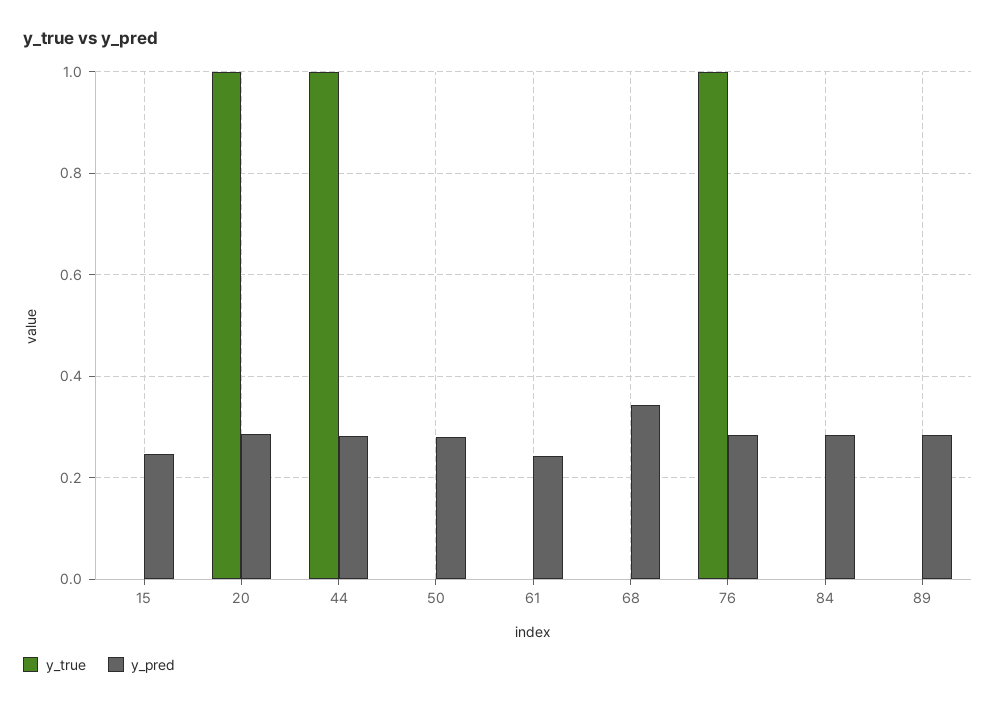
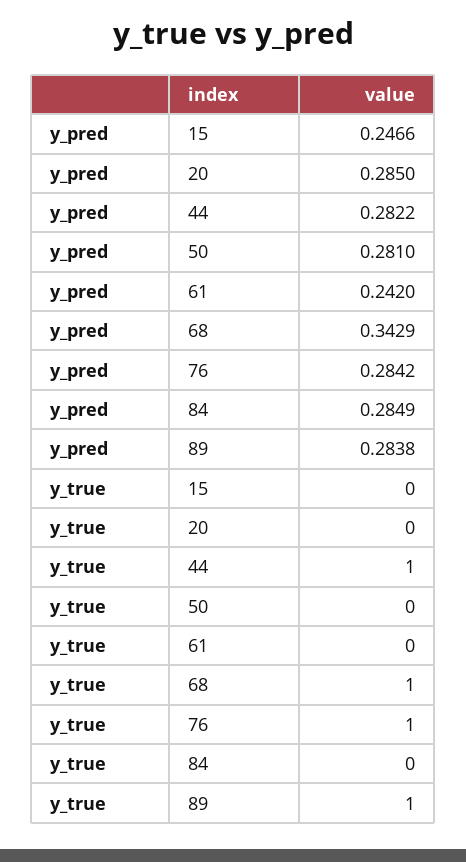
  {
    "y_true": {
      "15": 0,
-     "20": 1,
+     "20": 0,
      "44": 1,
      "50": 0,
      "61": 0,
-     "68": 0,
+     "68": 1,
      "76": 1,
      "84": 0,
-     "89": 0
+     "89": 1
    },
    "y_pred": {
      "15": 0.2466,
      "20": 0.285,
      "44": 0.2822,
      "50": 0.281,
      "61": 0.242,
      "68": 0.3429,
      "76": 0.2842,
      "84": 0.2849,
      "89": 0.2838
    }
  }

